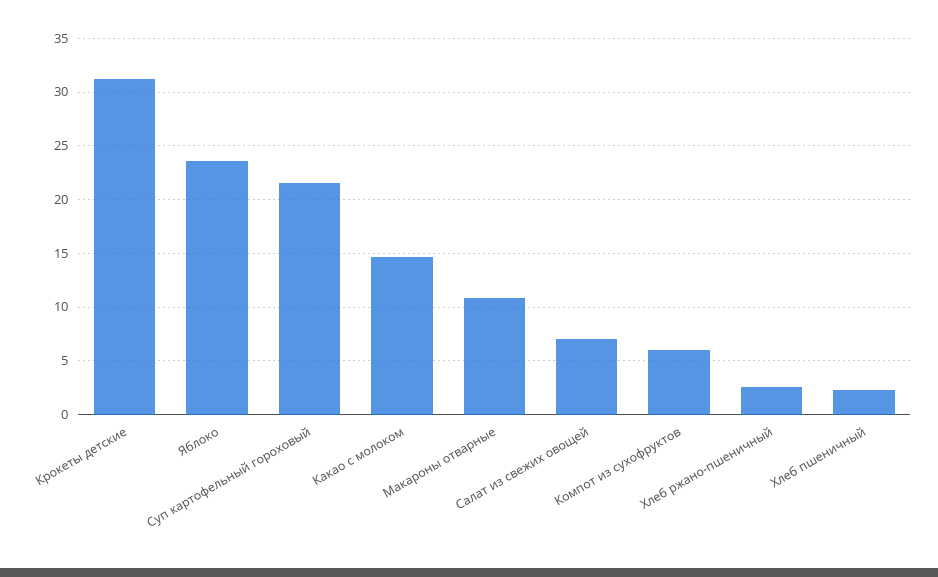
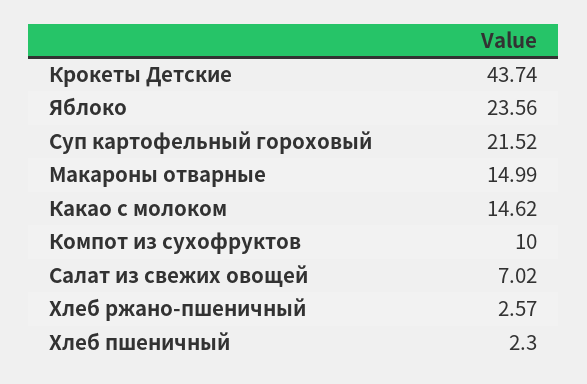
  {
-   "Крокеты детские": 31,
+   "Крокеты детские": 43.74,
    "Яблоко": 23.56,
    "Суп картофельный гороховый": 21.52,
    "Какао с молоком": 14.62,
-   "Макароны отварные": 11,
+   "Макароны отварные": 14.99,
    "Салат из свежих овощей": 7.02,
-   "Компот из сухофруктов": 6,
+   "Компот из сухофруктов": 10,
    "Хлеб ржано-пшеничный": 2.57,
    "Хлеб пшеничный": 2.3
  }

